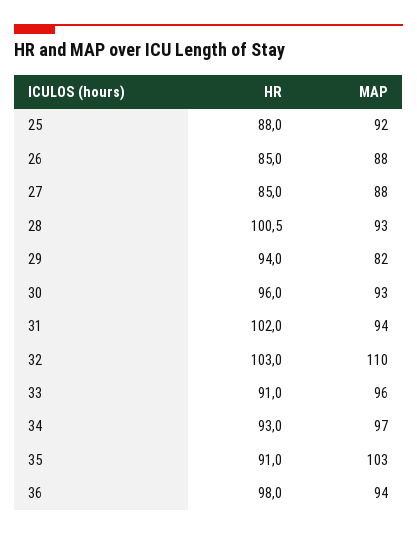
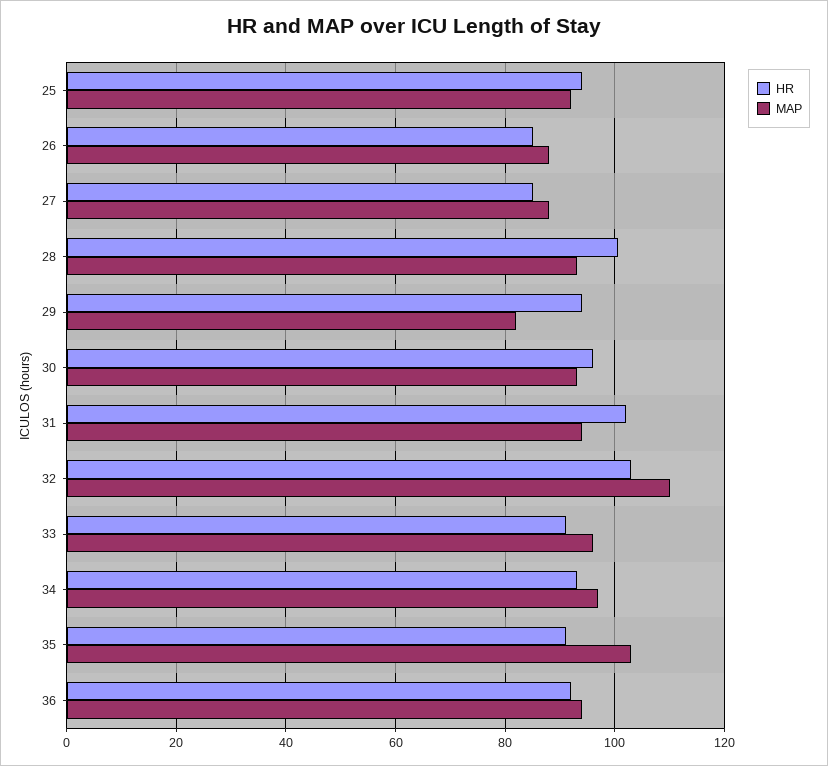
  {
    "HR": {
-     "25": 88,
+     "25": 94,
      "26": 85,
      "27": 85,
      "28": 100.5,
      "29": 94,
      "30": 96,
      "31": 102,
      "32": 103,
      "33": 91,
      "34": 93,
      "35": 91,
-     "36": 98
+     "36": 92
    },
    "MAP": {
      "25": 92,
      "26": 88,
      "27": 88,
      "28": 93,
      "29": 82,
      "30": 93,
      "31": 94,
      "32": 110,
      "33": 96,
      "34": 97,
      "35": 103,
      "36": 94
    }
  }

